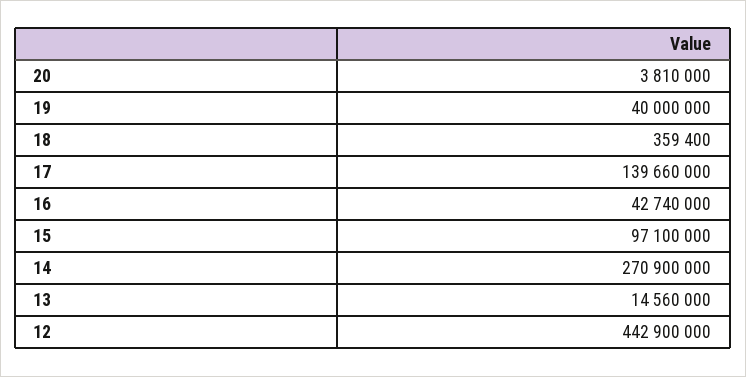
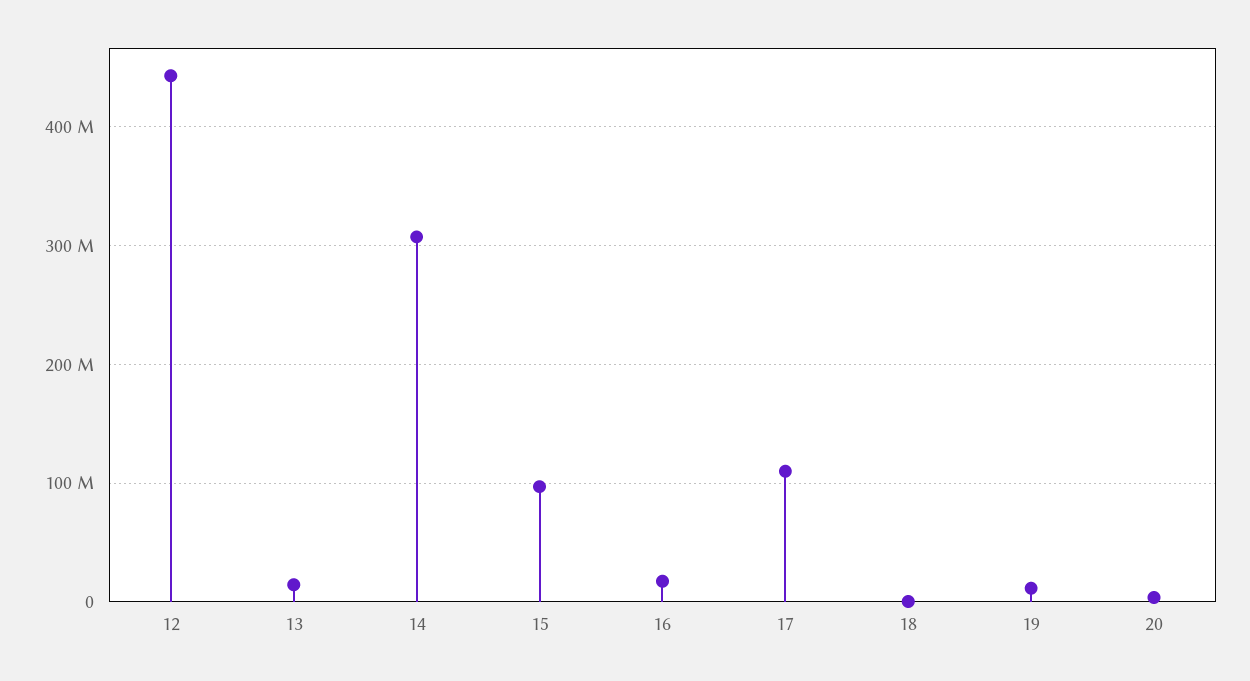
  {
    "20": 3810000,
-   "19": 40000000,
+   "19": 10000000,
    "18": 359400,
-   "17": 139660000,
+   "17": 110000000,
-   "16": 42740000,
+   "16": 20000000,
    "15": 97100000,
-   "14": 270900000,
+   "14": 310000000,
    "13": 14560000,
    "12": 442900000
  }

